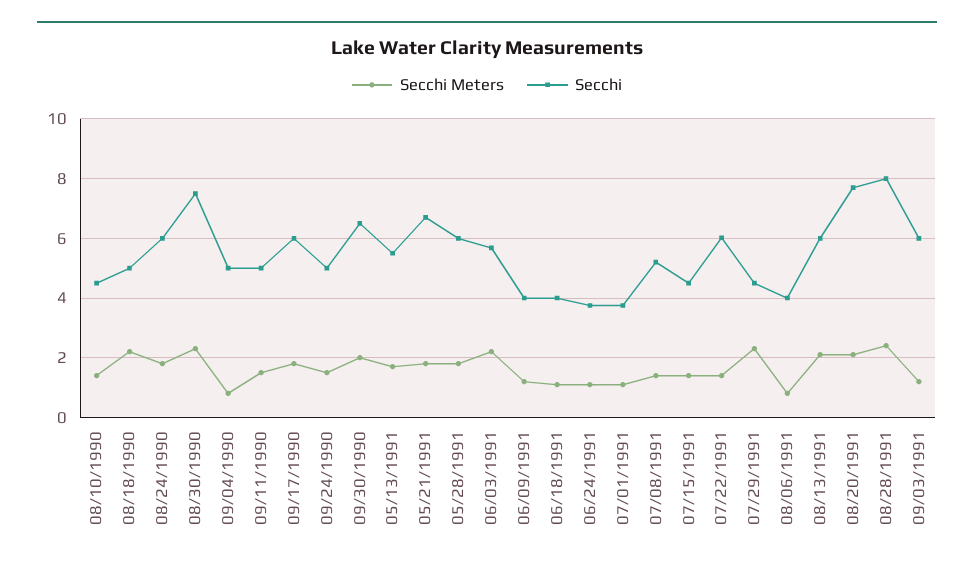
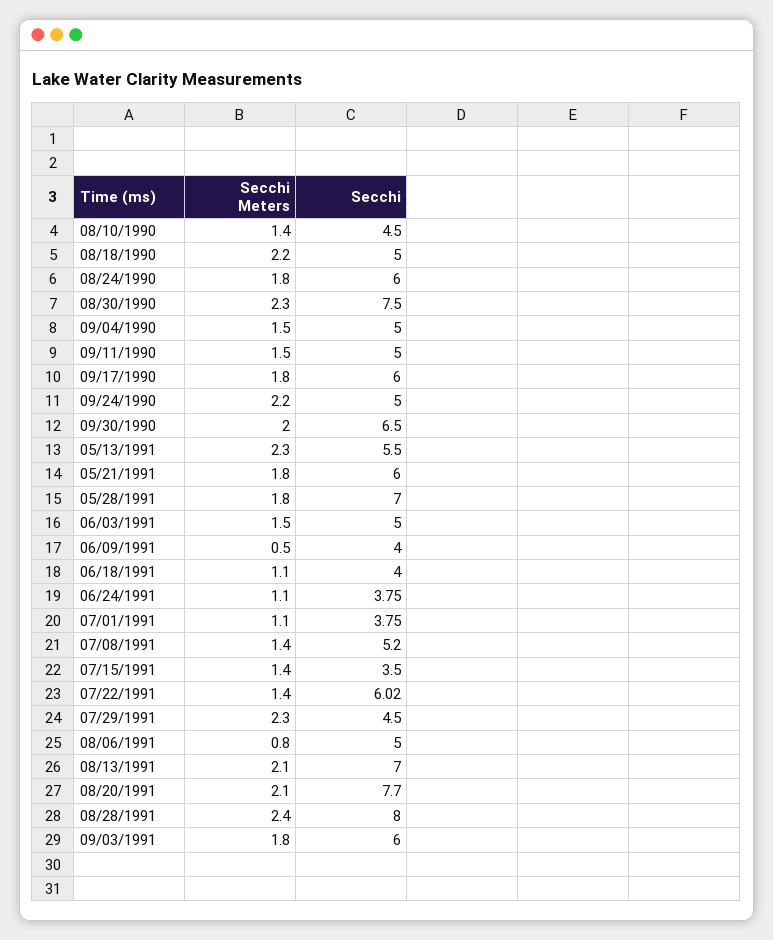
  {
    "Secchi Meters": {
      "08/10/1990": 1.4,
      "08/18/1990": 2.2,
      "08/24/1990": 1.8,
      "08/30/1990": 2.3,
-     "09/04/1990": 0.75,
+     "09/04/1990": 1.5,
      "09/11/1990": 1.5,
      "09/17/1990": 1.8,
-     "09/24/1990": 1.5,
+     "09/24/1990": 2.2,
      "09/30/1990": 2,
-     "05/13/1991": 1.75,
+     "05/13/1991": 2.3,
      "05/21/1991": 1.8,
      "05/28/1991": 1.8,
-     "06/03/1991": 2.25,
+     "06/03/1991": 1.5,
-     "06/09/1991": 1.25,
+     "06/09/1991": 0.5,
      "06/18/1991": 1.1,
      "06/24/1991": 1.1,
      "07/01/1991": 1.1,
      "07/08/1991": 1.4,
      "07/15/1991": 1.4,
      "07/22/1991": 1.4,
      "07/29/1991": 2.3,
      "08/06/1991": 0.8,
      "08/13/1991": 2.1,
      "08/20/1991": 2.1,
      "08/28/1991": 2.4,
-     "09/03/1991": 1.25
+     "09/03/1991": 1.8
    },
    "Secchi": {
      "08/10/1990": 4.5,
      "08/18/1990": 5,
      "08/24/1990": 6,
      "08/30/1990": 7.5,
      "09/04/1990": 5,
      "09/11/1990": 5,
      "09/17/1990": 6,
      "09/24/1990": 5,
      "09/30/1990": 6.5,
      "05/13/1991": 5.5,
-     "05/21/1991": 6.75,
+     "05/21/1991": 6,
-     "05/28/1991": 6,
+     "05/28/1991": 7,
-     "06/03/1991": 5.75,
+     "06/03/1991": 5,
      "06/09/1991": 4,
      "06/18/1991": 4,
      "06/24/1991": 3.75,
      "07/01/1991": 3.75,
      "07/08/1991": 5.2,
-     "07/15/1991": 4.5,
+     "07/15/1991": 3.5,
      "07/22/1991": 6.02,
      "07/29/1991": 4.5,
-     "08/06/1991": 4,
+     "08/06/1991": 5,
-     "08/13/1991": 6,
+     "08/13/1991": 7,
      "08/20/1991": 7.7,
      "08/28/1991": 8,
      "09/03/1991": 6
    }
  }

